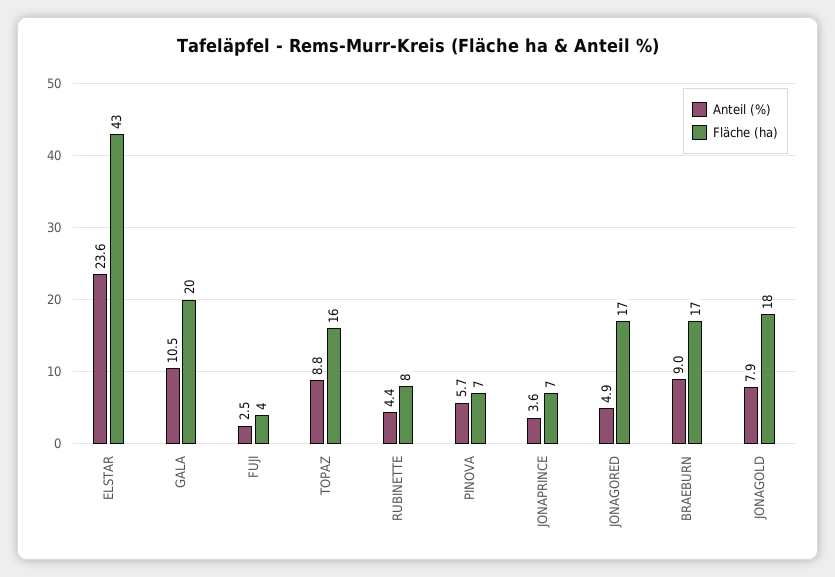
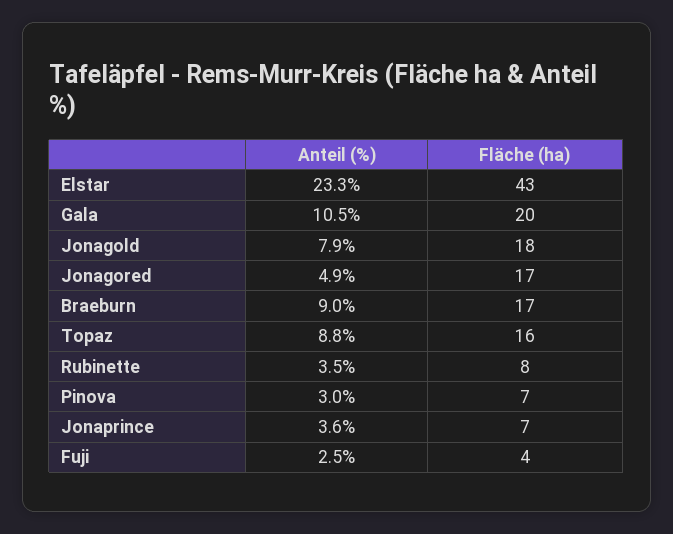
  {
    "Anteil (%)": {
-     "ELSTAR": 23.6,
+     "ELSTAR": 23.3,
      "GALA": 10.5,
      "FUJI": 2.5,
      "TOPAZ": 8.8,
-     "RUBINETTE": 4.4,
+     "RUBINETTE": 3.5,
-     "PINOVA": 5.7,
+     "PINOVA": 3,
      "JONAPRINCE": 3.6,
      "JONAGORED": 4.9,
      "BRAEBURN": 9,
      "JONAGOLD": 7.9
    },
    "Fläche (ha)": {
      "ELSTAR": 43,
      "GALA": 20,
      "FUJI": 4,
      "TOPAZ": 16,
      "RUBINETTE": 8,
      "PINOVA": 7,
      "JONAPRINCE": 7,
      "JONAGORED": 17,
      "BRAEBURN": 17,
      "JONAGOLD": 18
    }
  }

